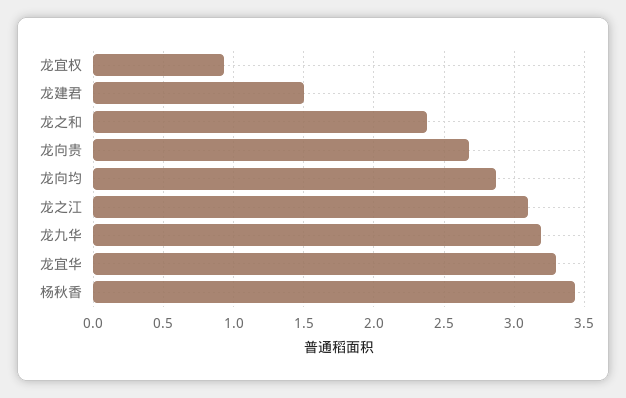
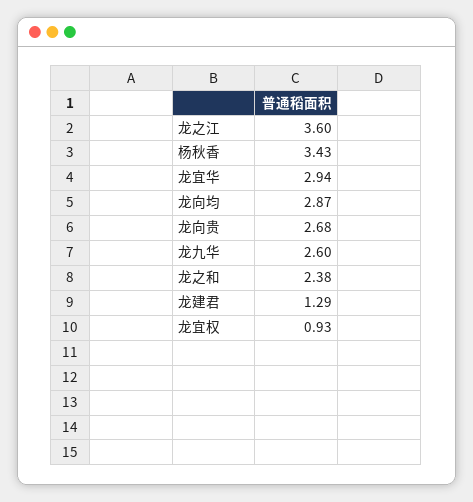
  {
    "龙宜权": 0.93,
-   "龙建君": 1.5,
+   "龙建君": 1.29,
    "龙之和": 2.38,
    "龙向贵": 2.68,
    "龙向均": 2.87,
-   "龙之江": 3.1,
+   "龙之江": 3.6,
-   "龙九华": 3.2,
+   "龙九华": 2.6,
-   "龙宜华": 3.3,
+   "龙宜华": 2.94,
    "杨秋香": 3.43
  }

